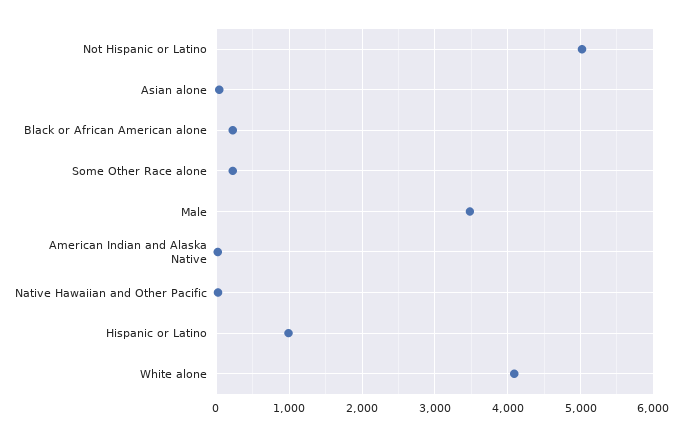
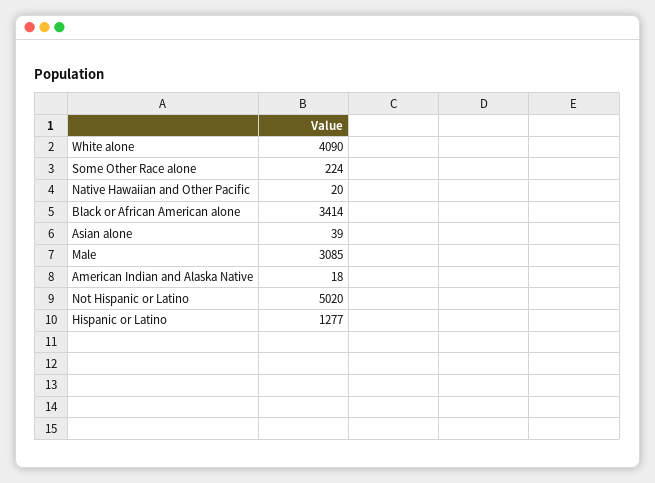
  {
    "Not Hispanic or Latino": 5020,
    "Asian alone": 39,
-   "Black or African American alone": 200,
+   "Black or African American alone": 3414,
    "Some Other Race alone": 224,
-   "Male": 3500,
+   "Male": 3085,
    "American Indian and Alaska Native": 18,
    "Native Hawaiian and Other Pacific": 20,
-   "Hispanic or Latino": 1000,
+   "Hispanic or Latino": 1277,
    "White alone": 4090
  }

